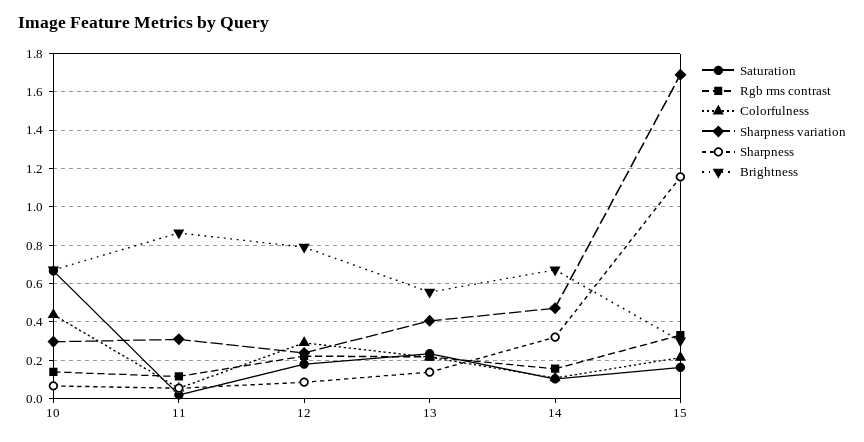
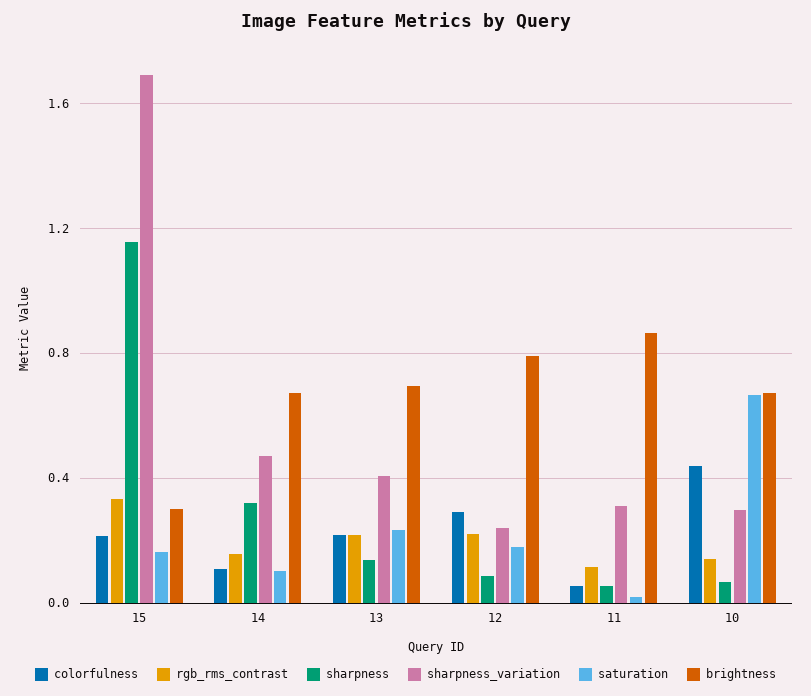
  {
    "Saturation": {
      "10": 0.65,
      "11": 0,
      "12": 0.2,
      "13": 0.25,
      "14": 0.1,
      "15": 0.15
    },
    "Rgb rms contrast": {
      "10": 0.15,
      "11": 0.1,
      "12": 0.2,
      "13": 0.2,
      "14": 0.15,
      "15": 0.35
    },
    "Colorfulness": {
      "10": 0.45,
      "11": 0.05,
      "12": 0.3,
      "13": 0.2,
      "14": 0.1,
      "15": 0.2
    },
    "Sharpness variation": {
      "10": 0.3,
      "11": 0.3,
      "12": 0.25,
      "13": 0.4,
      "14": 0.45,
      "15": 1.7
    },
    "Sharpness": {
      "10": 0.05,
      "11": 0.05,
      "12": 0.1,
      "13": 0.15,
      "14": 0.3,
      "15": 1.15
    },
    "Brightness": {
      "10": 0.65,
      "11": 0.85,
      "12": 0.8,
-     "13": 0.55,
+     "13": 0.7,
      "14": 0.65,
      "15": 0.3
    }
  }

